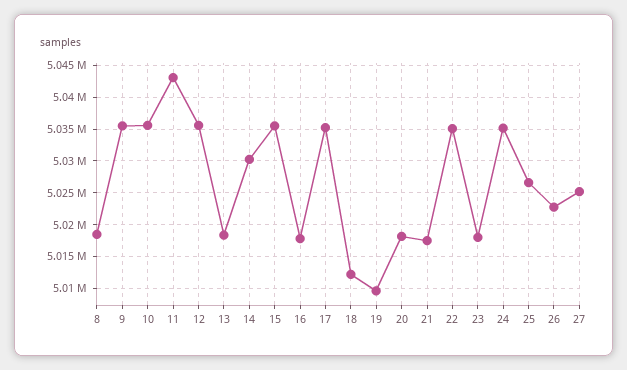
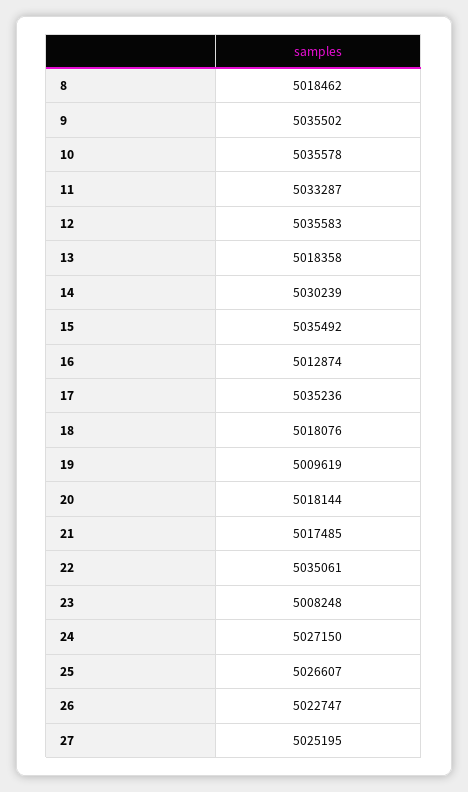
  {
    "8": 5018462,
    "9": 5035502,
    "10": 5035578,
-   "11": 5043000,
+   "11": 5033287,
    "12": 5035583,
    "13": 5018358,
    "14": 5030239,
    "15": 5035492,
-   "16": 5018000,
+   "16": 5012874,
    "17": 5035236,
-   "18": 5012000,
+   "18": 5018076,
    "19": 5009619,
    "20": 5018144,
    "21": 5017485,
    "22": 5035061,
-   "23": 5018000,
+   "23": 5008248,
-   "24": 5035000,
+   "24": 5027150,
    "25": 5026607,
    "26": 5022747,
    "27": 5025195
  }

